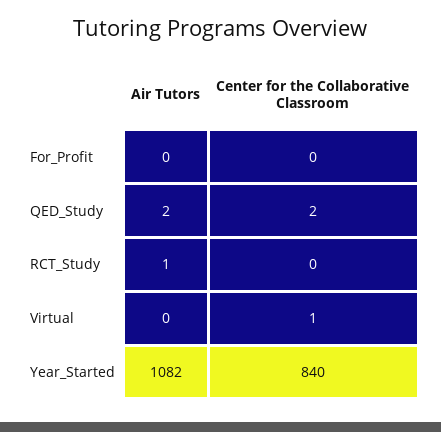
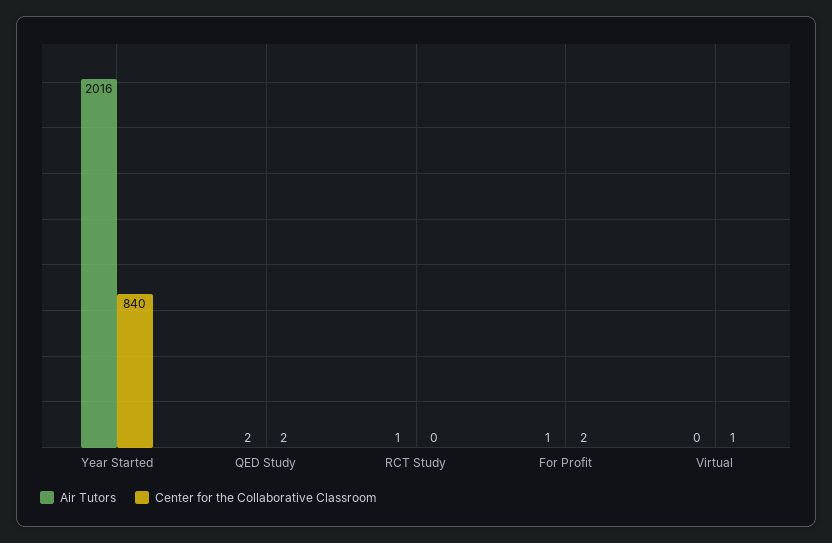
  {
    "Air Tutors": {
-     "For_Profit": 0,
+     "For_Profit": 1,
      "QED_Study": 2,
      "RCT_Study": 1,
      "Virtual": 0,
-     "Year_Started": 1082
+     "Year_Started": 2016
    },
    "Center for the Collaborative Classroom": {
-     "For_Profit": 0,
+     "For_Profit": 2,
      "QED_Study": 2,
      "RCT_Study": 0,
      "Virtual": 1,
      "Year_Started": 840
    }
  }

